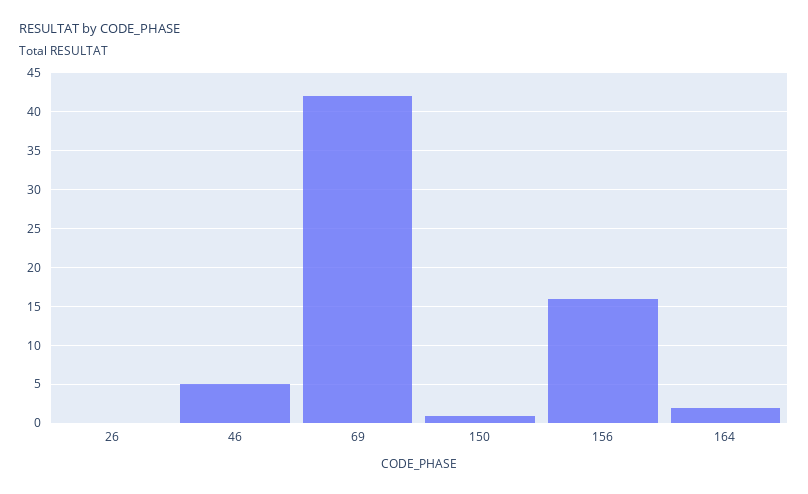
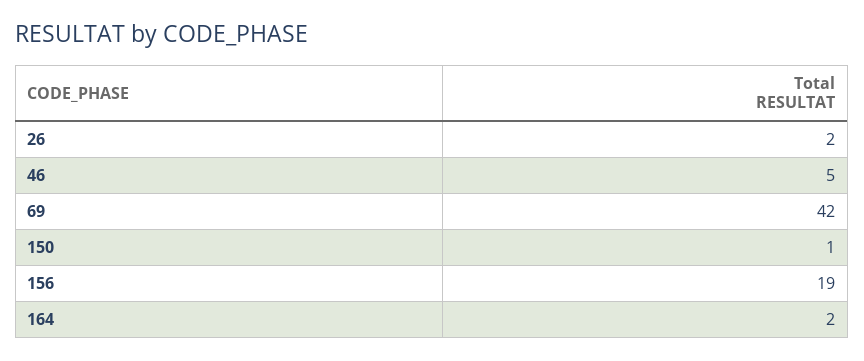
  {
-   "26": 0,
+   "26": 2,
    "46": 5,
    "69": 42,
    "150": 1,
-   "156": 16,
+   "156": 19,
    "164": 2
  }

